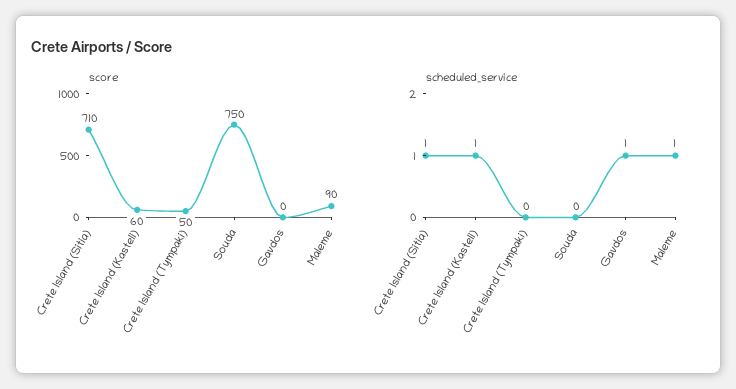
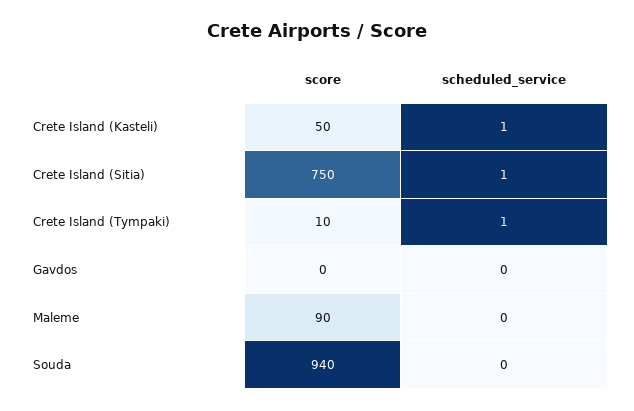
  {
    "score": {
-     "Crete Island (Sitia)": 710,
+     "Crete Island (Sitia)": 750,
-     "Crete Island (Kasteli)": 60,
+     "Crete Island (Kasteli)": 50,
-     "Crete Island (Tympaki)": 50,
+     "Crete Island (Tympaki)": 10,
-     "Souda": 750,
+     "Souda": 940,
      "Gavdos": 0,
      "Maleme": 90
    },
    "scheduled_service": {
      "Crete Island (Sitia)": 1,
      "Crete Island (Kasteli)": 1,
-     "Crete Island (Tympaki)": 0,
+     "Crete Island (Tympaki)": 1,
      "Souda": 0,
-     "Gavdos": 1,
+     "Gavdos": 0,
-     "Maleme": 1
+     "Maleme": 0
    }
  }

